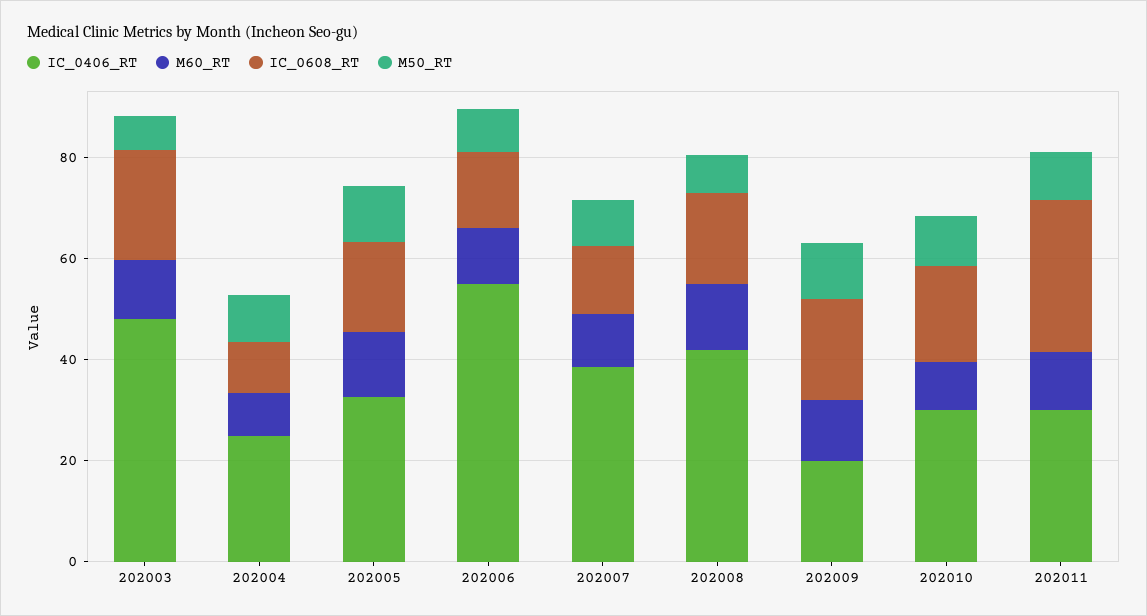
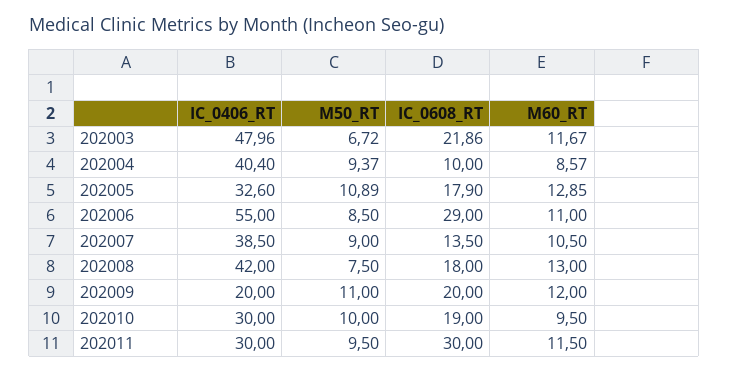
  {
    "IC_0406_RT": {
      "202003": 47.96,
-     "202004": 25,
+     "202004": 40.4,
      "202005": 32.6,
      "202006": 55,
      "202007": 38.5,
      "202008": 42,
      "202009": 20,
      "202010": 30,
      "202011": 30
    },
    "M60_RT": {
      "202003": 11.67,
      "202004": 8.57,
      "202005": 12.85,
      "202006": 11,
      "202007": 10.5,
      "202008": 13,
      "202009": 12,
      "202010": 9.5,
      "202011": 11.5
    },
    "IC_0608_RT": {
      "202003": 21.86,
      "202004": 10,
      "202005": 17.9,
-     "202006": 15,
+     "202006": 29,
      "202007": 13.5,
      "202008": 18,
      "202009": 20,
      "202010": 19,
      "202011": 30
    },
    "M50_RT": {
      "202003": 6.72,
      "202004": 9.37,
      "202005": 10.89,
      "202006": 8.5,
      "202007": 9,
      "202008": 7.5,
      "202009": 11,
      "202010": 10,
      "202011": 9.5
    }
  }

